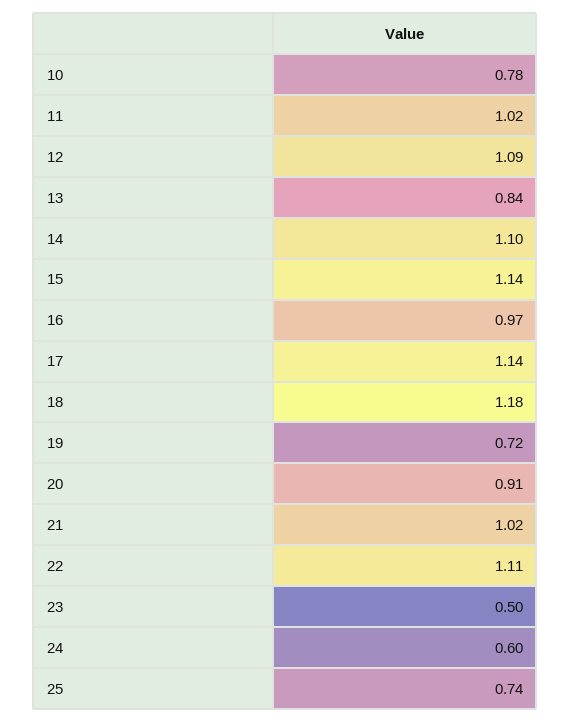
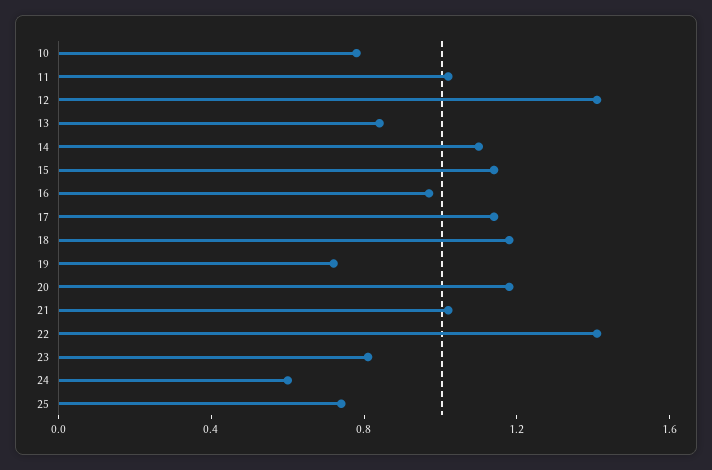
  {
    "10": 0.78,
    "11": 1.02,
-   "12": 1.09,
+   "12": 1.4,
    "13": 0.84,
    "14": 1.1,
    "15": 1.14,
    "16": 0.97,
    "17": 1.14,
    "18": 1.18,
    "19": 0.72,
-   "20": 0.91,
+   "20": 1.2,
    "21": 1.02,
-   "22": 1.11,
+   "22": 1.4,
-   "23": 0.5,
+   "23": 0.8,
    "24": 0.6,
    "25": 0.74
  }

